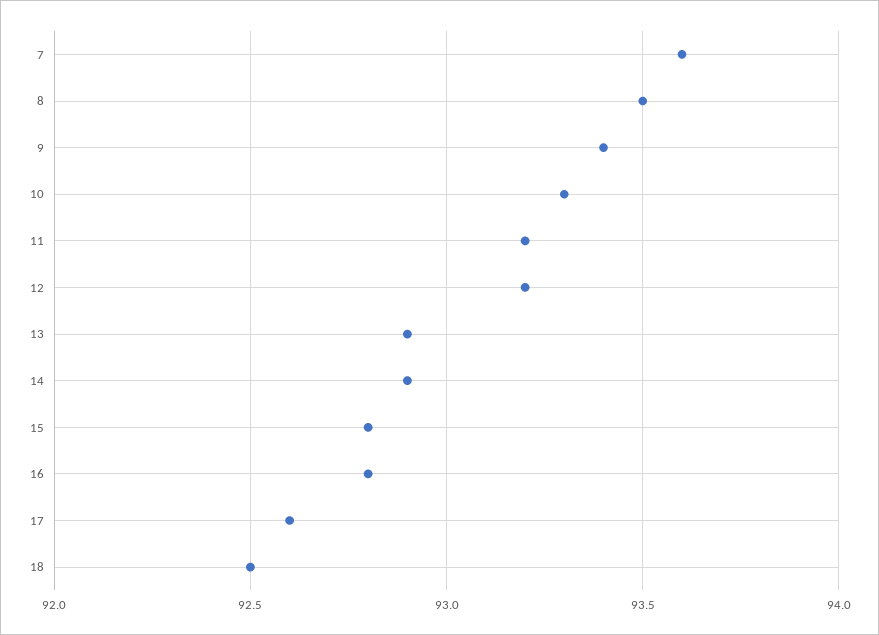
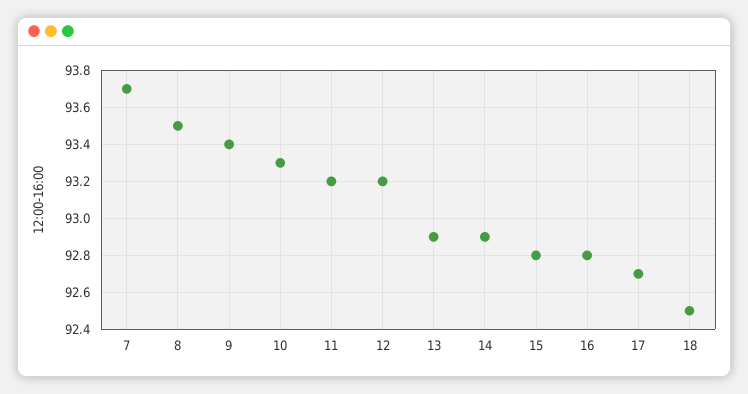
  {
-   "7": 93.6,
+   "7": 93.7,
    "8": 93.5,
    "9": 93.4,
    "10": 93.3,
    "11": 93.2,
    "12": 93.2,
    "13": 92.9,
    "14": 92.9,
    "15": 92.8,
    "16": 92.8,
-   "17": 92.6,
+   "17": 92.7,
    "18": 92.5
  }

